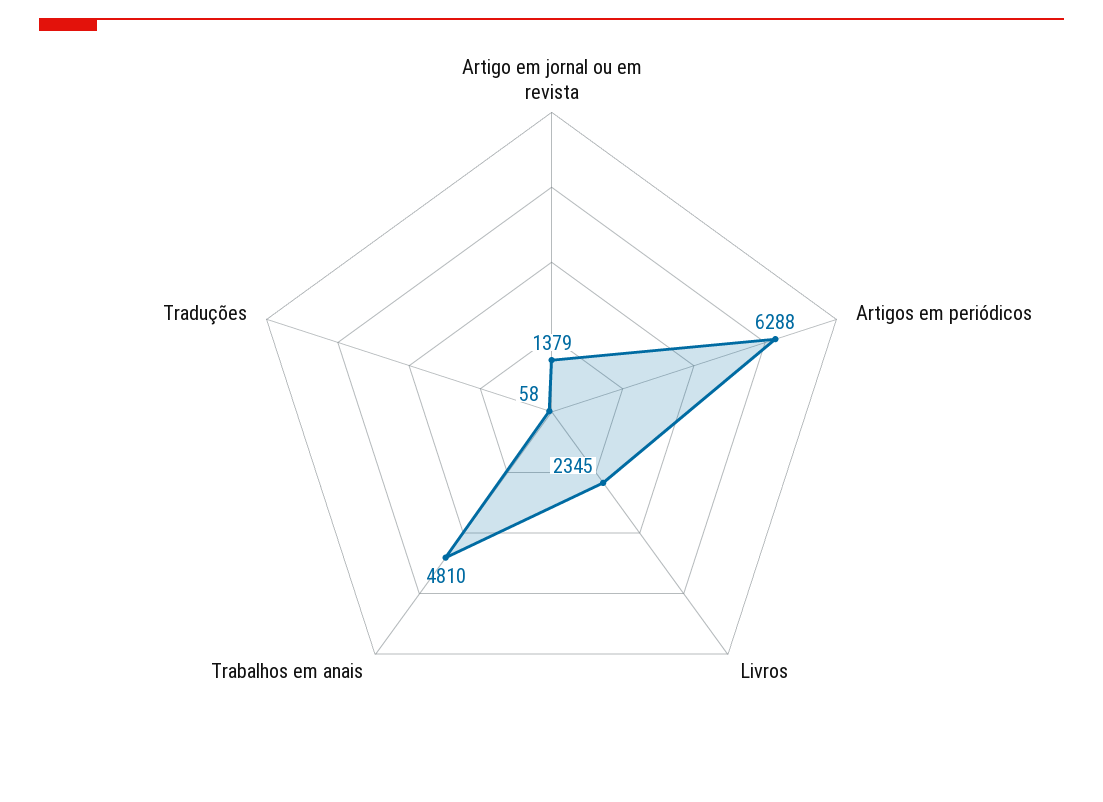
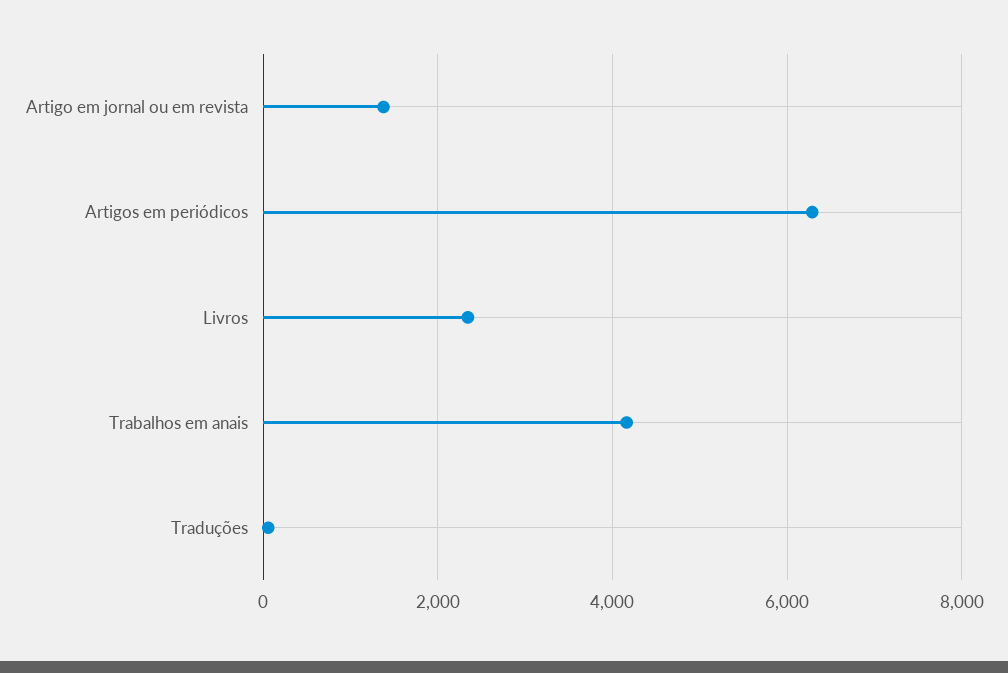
  {
    "Artigo em jornal ou em revista": 1379,
    "Artigos em periódicos": 6288,
    "Livros": 2345,
-   "Trabalhos em anais": 4810,
+   "Trabalhos em anais": 4200,
    "Traduções": 58
  }

